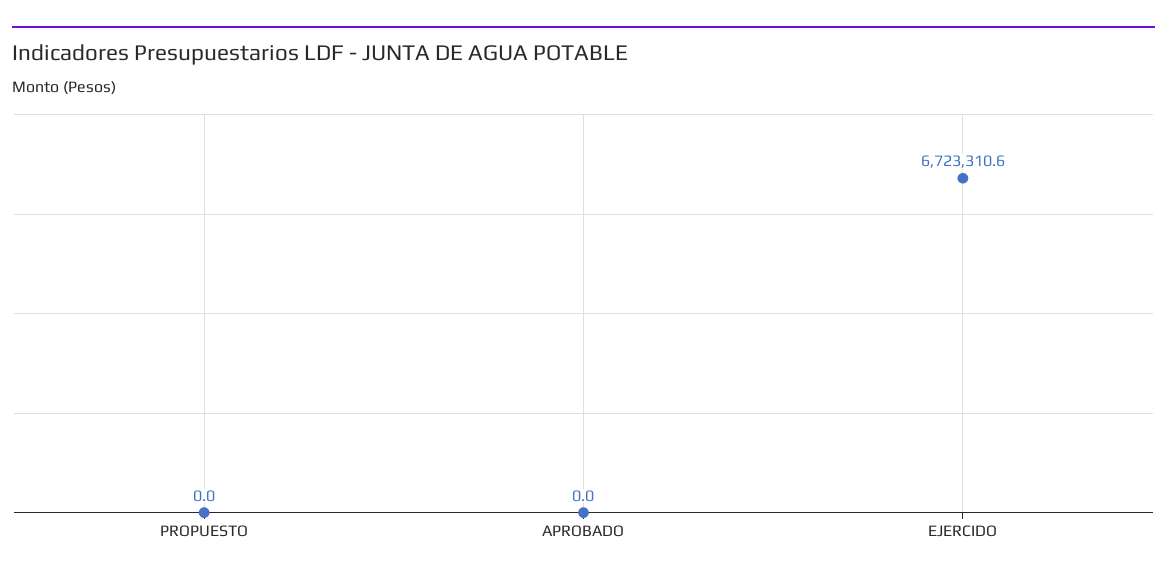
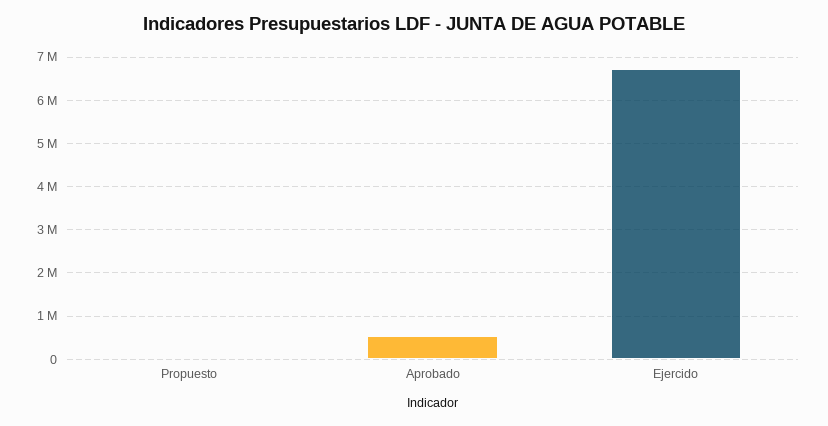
  {
    "PROPUESTO": 0,
-   "APROBADO": 0,
+   "APROBADO": 600000,
    "EJERCIDO": 6723310.6
  }

